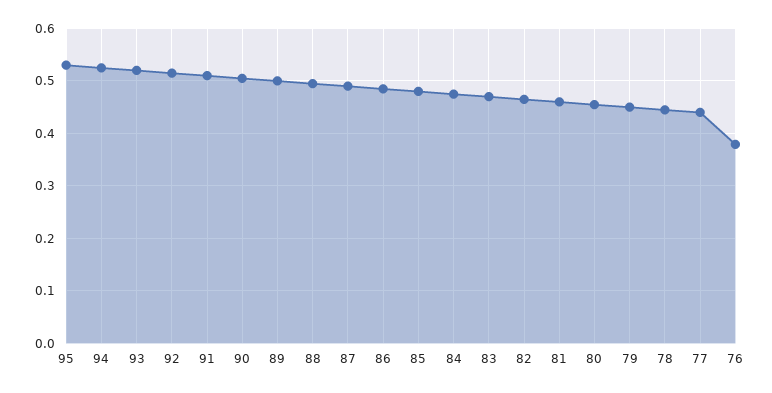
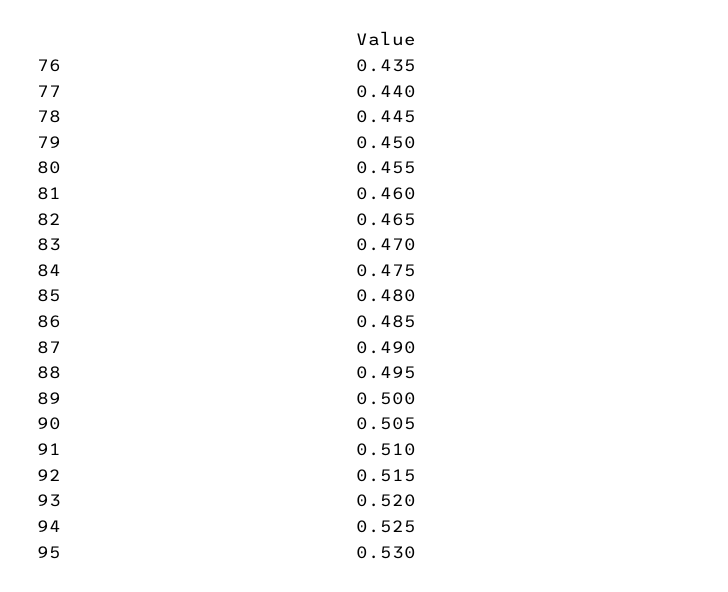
  {
    "95": 0.53,
    "94": 0.525,
    "93": 0.52,
    "92": 0.515,
    "91": 0.51,
    "90": 0.505,
    "89": 0.5,
    "88": 0.495,
    "87": 0.49,
    "86": 0.485,
    "85": 0.48,
    "84": 0.475,
    "83": 0.47,
    "82": 0.465,
    "81": 0.46,
    "80": 0.455,
    "79": 0.45,
    "78": 0.445,
    "77": 0.44,
-   "76": 0.38
+   "76": 0.435
  }

